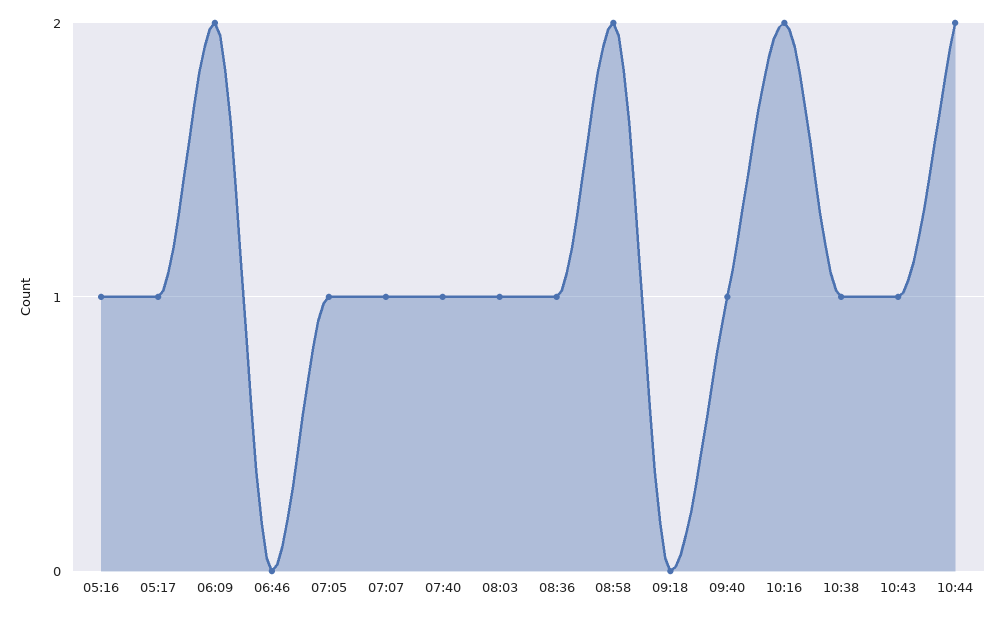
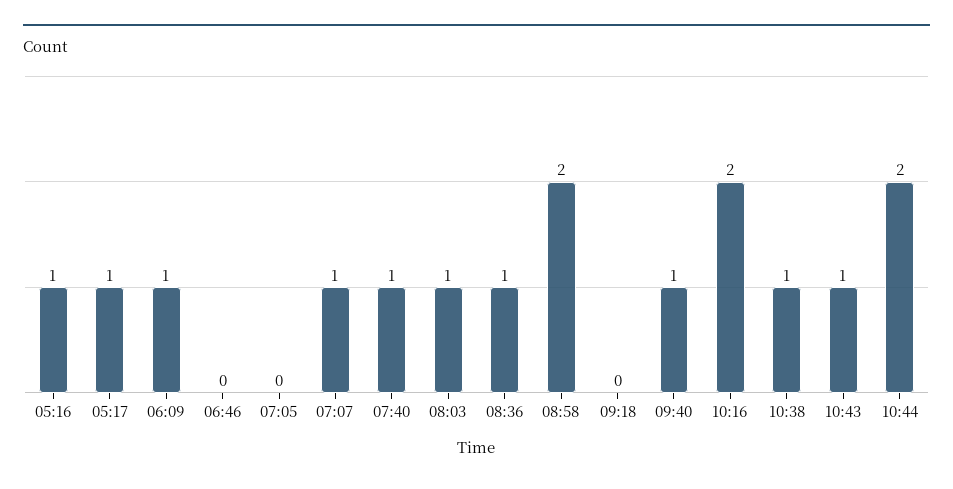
  {
    "05:16": 1,
    "05:17": 1,
-   "06:09": 2,
+   "06:09": 1,
    "06:46": 0,
-   "07:05": 1,
+   "07:05": 0,
    "07:07": 1,
    "07:40": 1,
    "08:03": 1,
    "08:36": 1,
    "08:58": 2,
    "09:18": 0,
    "09:40": 1,
    "10:16": 2,
    "10:38": 1,
    "10:43": 1,
    "10:44": 2
  }

